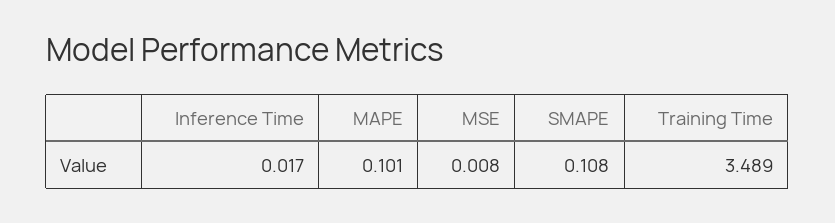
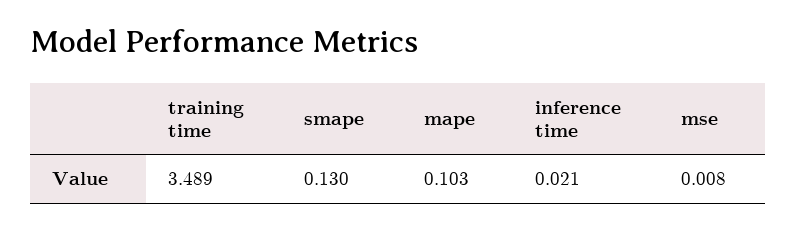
  {
-   "Inference Time": 0.017,
+   "Inference Time": 0.021,
-   "MAPE": 0.101,
+   "MAPE": 0.103,
    "MSE": 0.008,
-   "SMAPE": 0.108,
+   "SMAPE": 0.13,
    "Training Time": 3.489
  }

